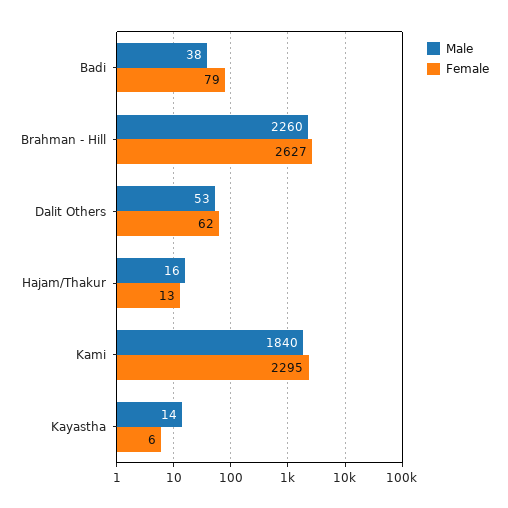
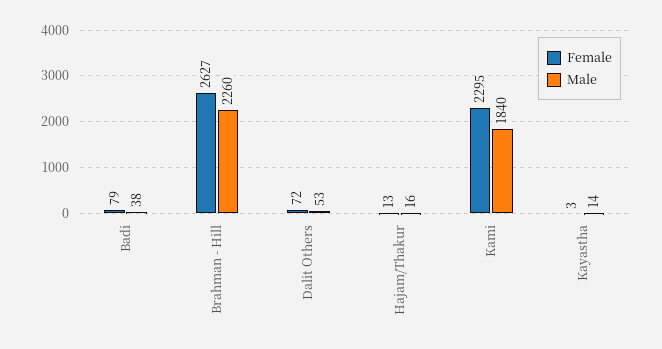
  {
    "Male": {
      "Badi": 38,
      "Brahman - Hill": 2260,
      "Dalit Others": 53,
      "Hajam/Thakur": 16,
      "Kami": 1840,
      "Kayastha": 14
    },
    "Female": {
      "Badi": 79,
      "Brahman - Hill": 2627,
-     "Dalit Others": 62,
+     "Dalit Others": 72,
      "Hajam/Thakur": 13,
      "Kami": 2295,
-     "Kayastha": 6
+     "Kayastha": 3
    }
  }

